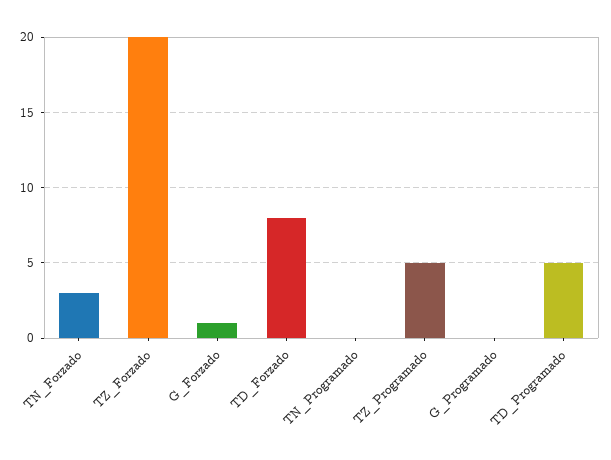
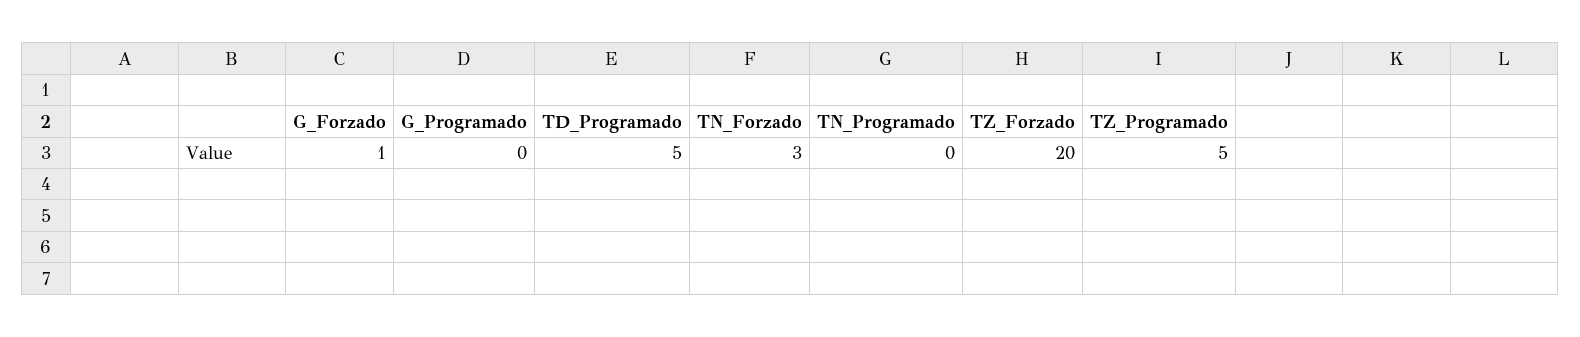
  {
    "TN_Forzado": 3,
    "TZ_Forzado": 20,
    "G_Forzado": 1,
-   "TD_Forzado": 8,
    "TN_Programado": 0,
    "TZ_Programado": 5,
    "G_Programado": 0,
    "TD_Programado": 5
  }

